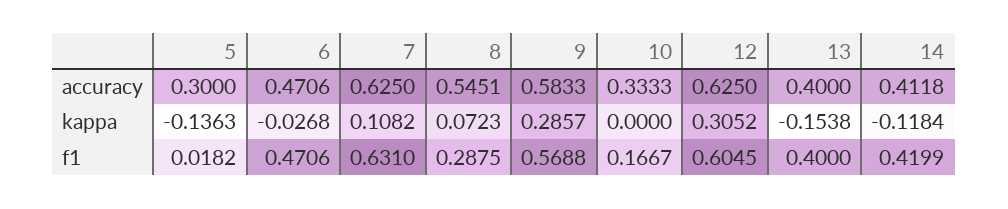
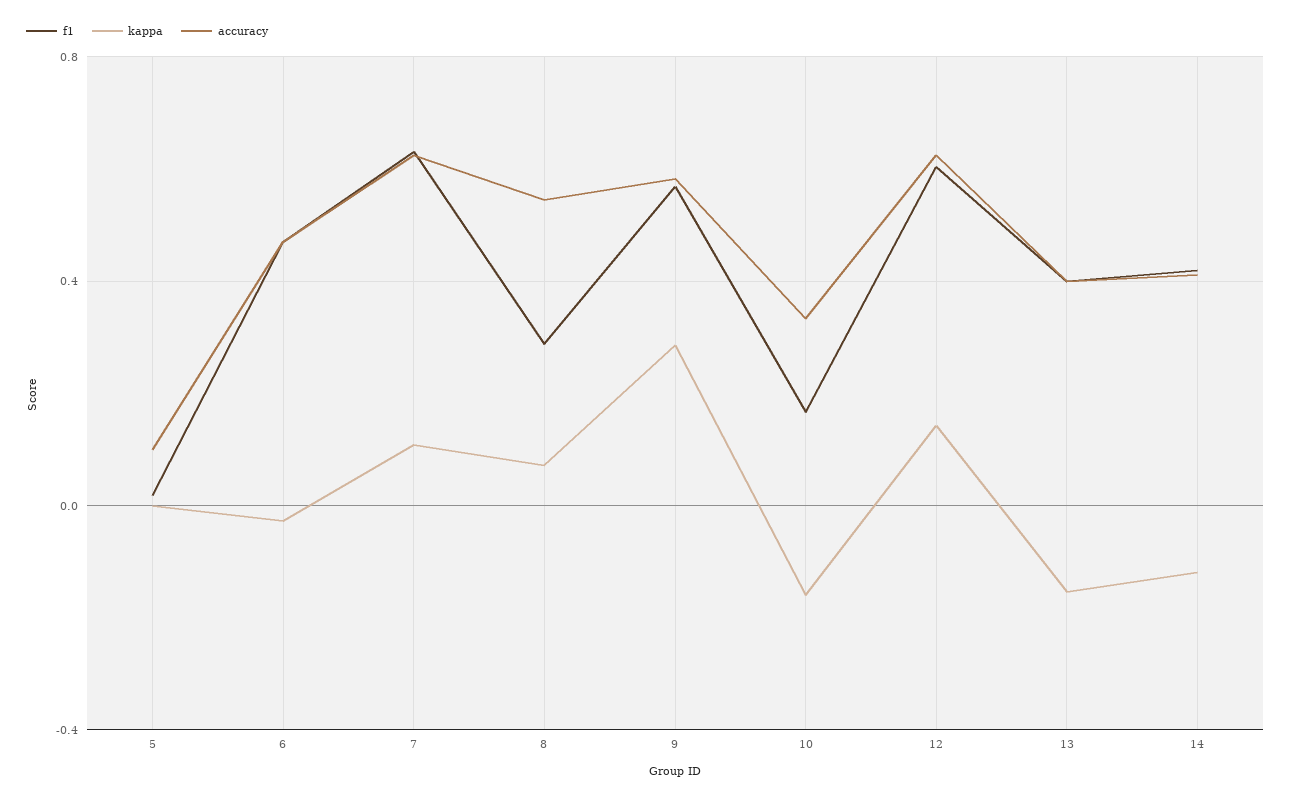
  {
    "accuracy": {
-     "5": 0.3,
+     "5": 0.1,
      "6": 0.4706,
      "7": 0.625,
      "8": 0.5451,
      "9": 0.5833,
      "10": 0.3333,
      "12": 0.625,
      "13": 0.4,
      "14": 0.4118
    },
    "kappa": {
-     "5": -0.1363,
+     "5": 0,
      "6": -0.0268,
      "7": 0.1082,
      "8": 0.0723,
      "9": 0.2857,
-     "10": 0,
+     "10": -0.15,
-     "12": 0.3052,
+     "12": 0.15,
      "13": -0.1538,
      "14": -0.1184
    },
    "f1": {
      "5": 0.0182,
      "6": 0.4706,
      "7": 0.631,
      "8": 0.2875,
      "9": 0.5688,
      "10": 0.1667,
      "12": 0.6045,
      "13": 0.4,
      "14": 0.4199
    }
  }

